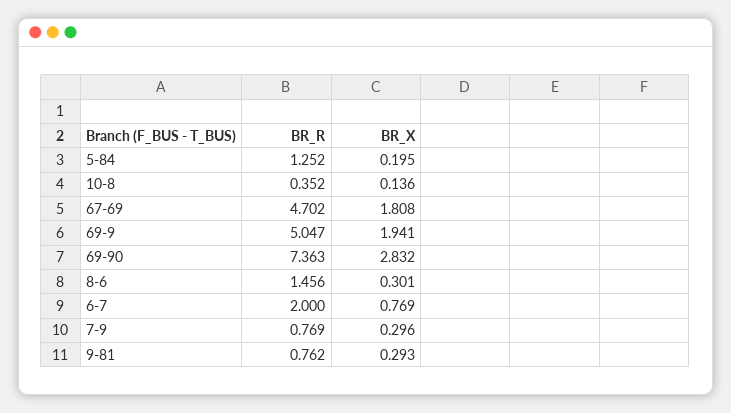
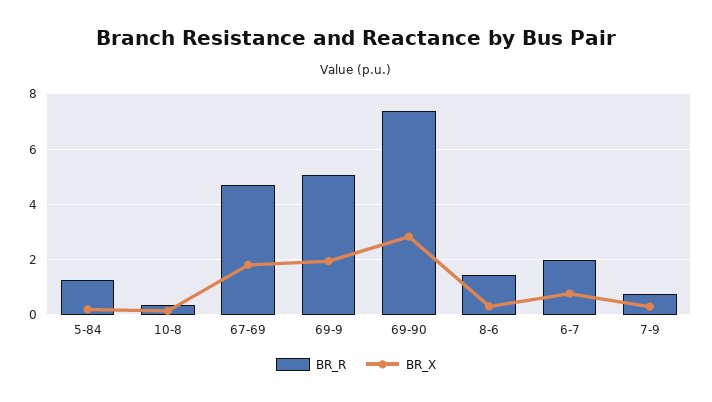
  {
    "BR_R": {
      "5-84": 1.252,
      "10-8": 0.352,
      "67-69": 4.702,
      "69-9": 5.047,
      "69-90": 7.363,
      "8-6": 1.456,
      "6-7": 2,
-     "7-9": 0.769,
+     "7-9": 0.769
-     "9-81": 0.762
    },
    "BR_X": {
      "5-84": 0.195,
      "10-8": 0.136,
      "67-69": 1.808,
      "69-9": 1.941,
      "69-90": 2.832,
      "8-6": 0.301,
      "6-7": 0.769,
-     "7-9": 0.296,
+     "7-9": 0.296
-     "9-81": 0.293
    }
  }

